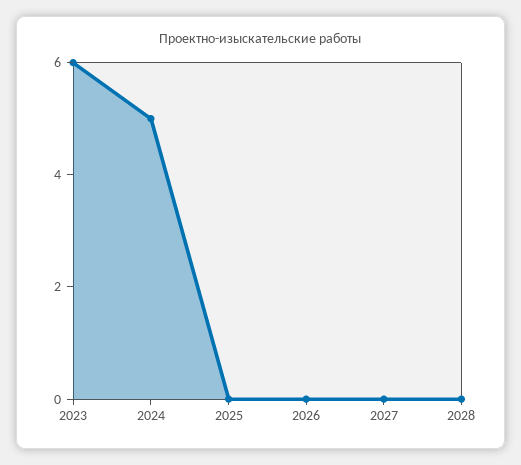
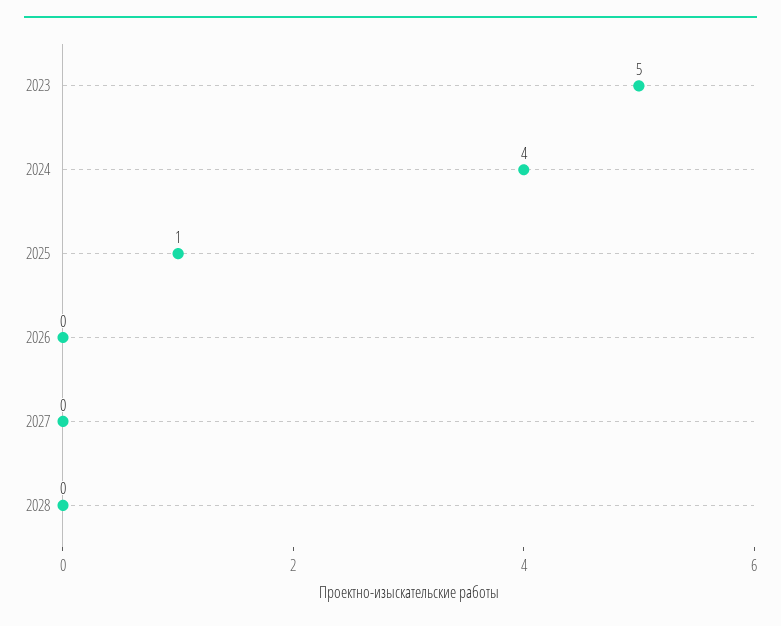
  {
-   "2023": 6,
+   "2023": 5,
-   "2024": 5,
+   "2024": 4,
-   "2025": 0,
+   "2025": 1,
    "2026": 0,
    "2027": 0,
    "2028": 0
  }

